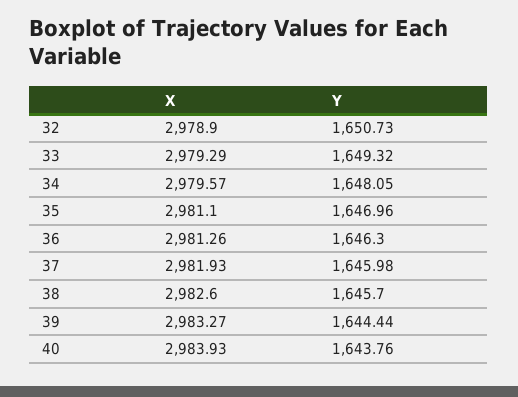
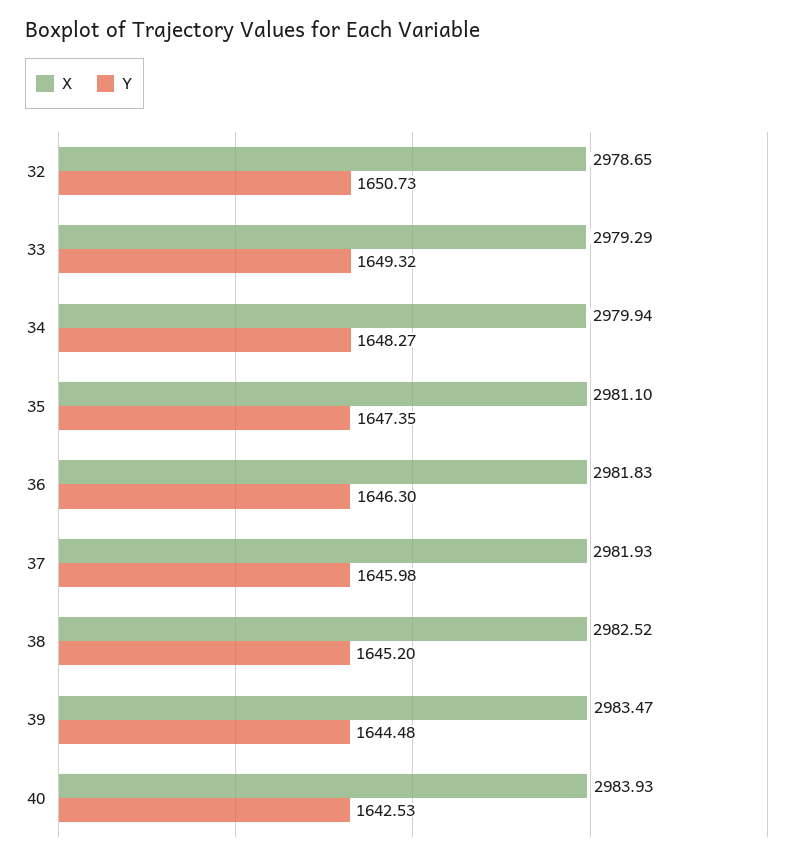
  {
    "X": {
-     "32": 2978.9,
+     "32": 2978.65,
      "33": 2979.29,
-     "34": 2979.57,
+     "34": 2979.94,
      "35": 2981.1,
-     "36": 2981.26,
+     "36": 2981.83,
      "37": 2981.93,
-     "38": 2982.6,
+     "38": 2982.52,
-     "39": 2983.27,
+     "39": 2983.47,
      "40": 2983.93
    },
    "Y": {
      "32": 1650.73,
      "33": 1649.32,
-     "34": 1648.05,
+     "34": 1648.27,
-     "35": 1646.96,
+     "35": 1647.35,
      "36": 1646.3,
      "37": 1645.98,
-     "38": 1645.7,
+     "38": 1645.2,
-     "39": 1644.44,
+     "39": 1644.48,
-     "40": 1643.76
+     "40": 1642.53
    }
  }

